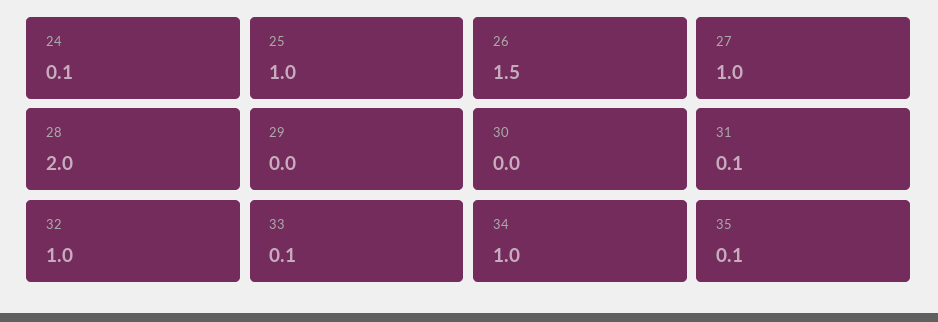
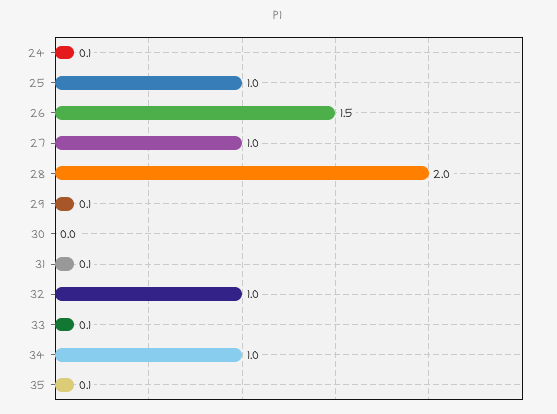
  {
    "24": 0.1,
    "25": 1,
    "26": 1.5,
    "27": 1,
    "28": 2,
-   "29": 0,
+   "29": 0.1,
    "30": 0,
    "31": 0.1,
    "32": 1,
    "33": 0.1,
    "34": 1,
    "35": 0.1
  }

